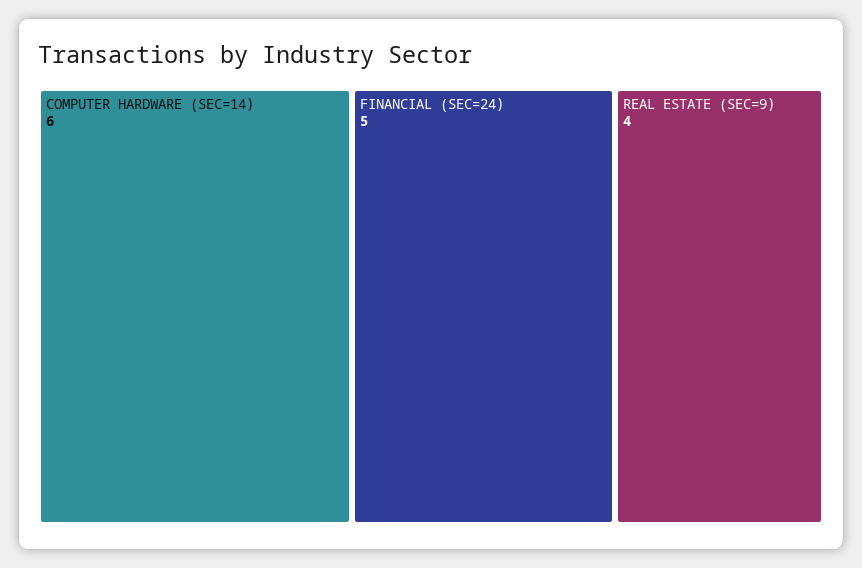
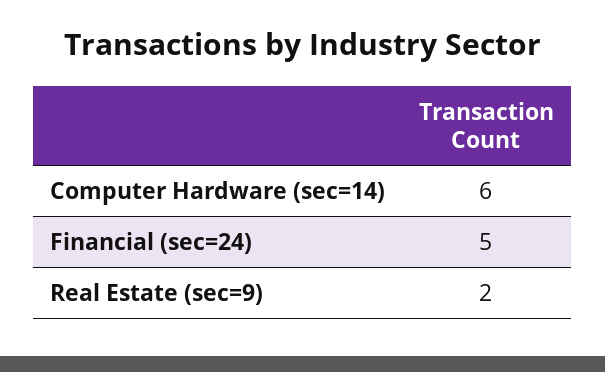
  {
    "COMPUTER HARDWARE (SEC=14)": 6,
    "FINANCIAL (SEC=24)": 5,
-   "REAL ESTATE (SEC=9)": 4
+   "REAL ESTATE (SEC=9)": 2
  }

